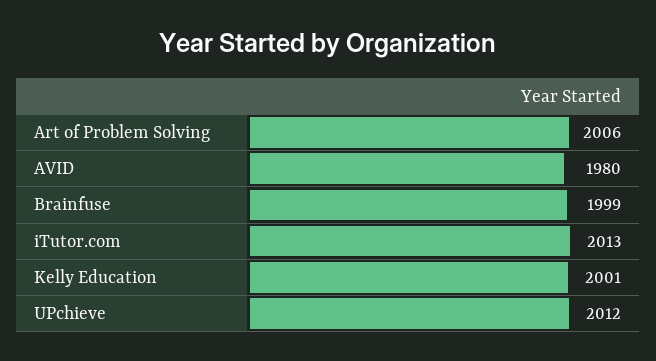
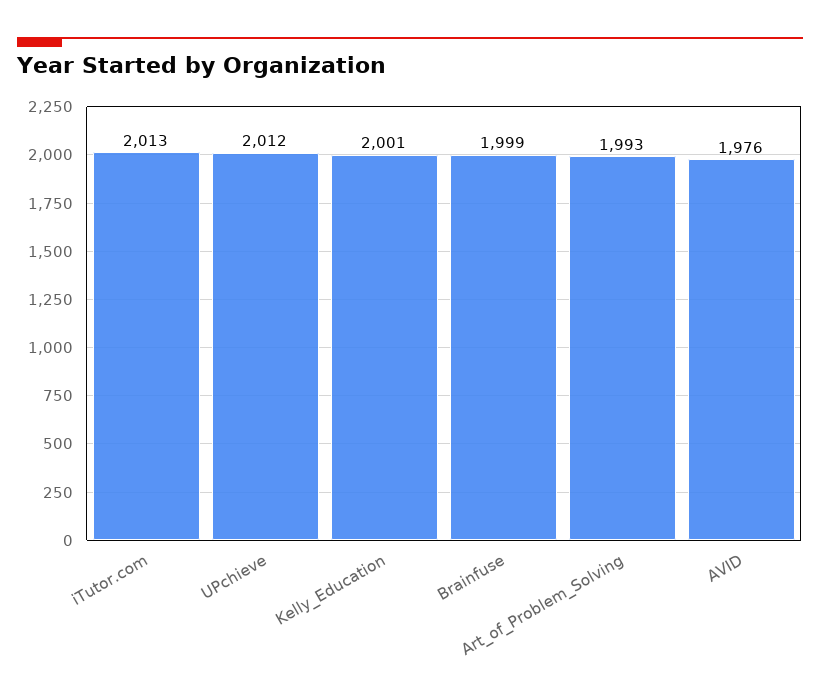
  {
-   "Art of Problem Solving": 2006,
+   "Art of Problem Solving": 1993,
-   "AVID": 1980,
+   "AVID": 1976,
    "Brainfuse": 1999,
    "iTutor.com": 2013,
    "Kelly Education": 2001,
    "UPchieve": 2012
  }

